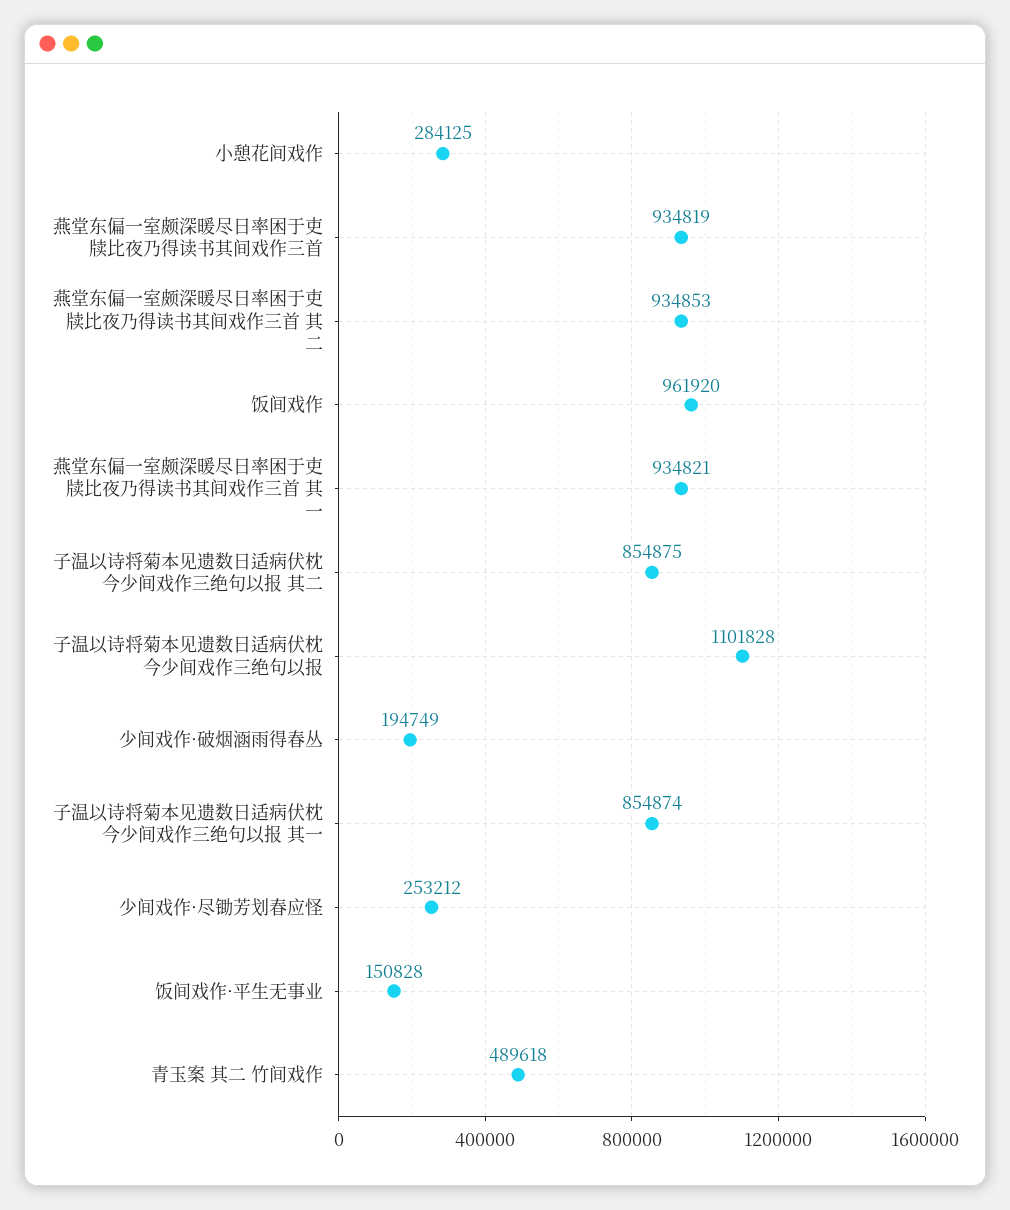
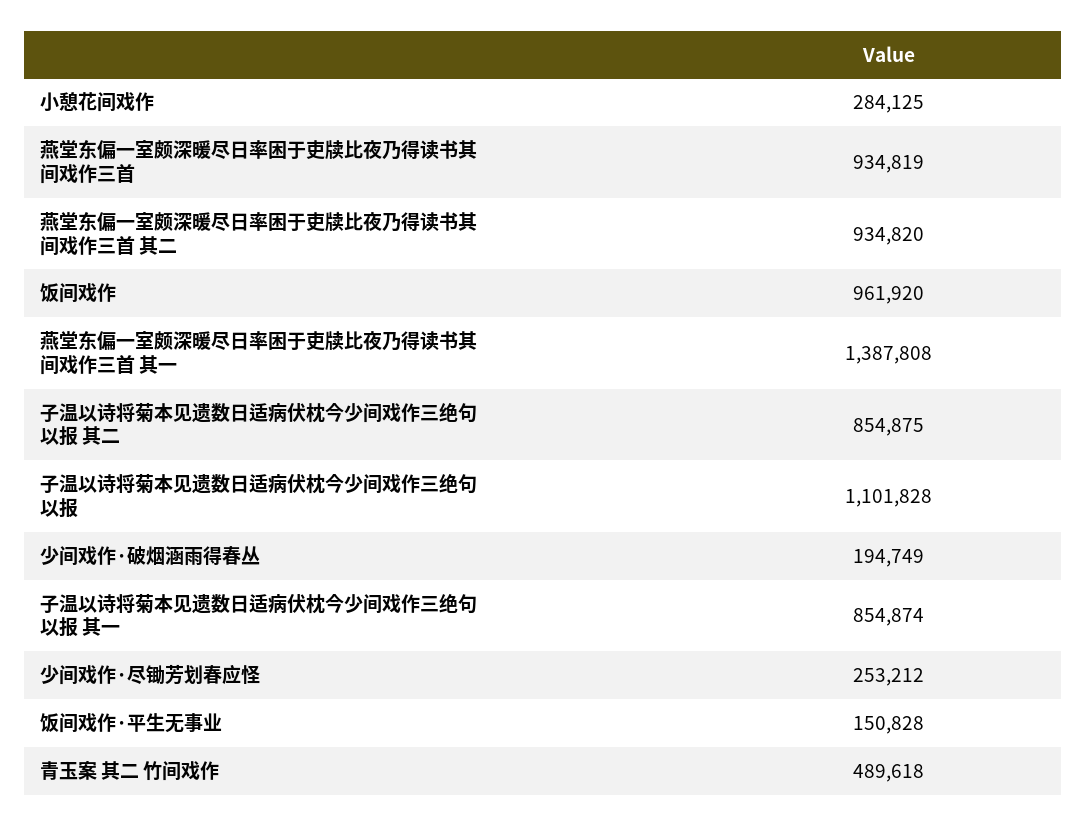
  {
    "小憩花间戏作": 284125,
    "燕堂东偏一室颇深暖尽日率困于吏牍比夜乃得读书其间戏作三首": 934819,
-   "燕堂东偏一室颇深暖尽日率困于吏牍比夜乃得读书其间戏作三首 其二": 934853,
+   "燕堂东偏一室颇深暖尽日率困于吏牍比夜乃得读书其间戏作三首 其二": 934820,
    "饭间戏作": 961920,
-   "燕堂东偏一室颇深暖尽日率困于吏牍比夜乃得读书其间戏作三首 其一": 934821,
+   "燕堂东偏一室颇深暖尽日率困于吏牍比夜乃得读书其间戏作三首 其一": 1387808,
    "子温以诗将菊本见遗数日适病伏枕今少间戏作三绝句以报 其二": 854875,
    "子温以诗将菊本见遗数日适病伏枕今少间戏作三绝句以报": 1101828,
    "少间戏作·破烟涵雨得春丛": 194749,
    "子温以诗将菊本见遗数日适病伏枕今少间戏作三绝句以报 其一": 854874,
    "少间戏作·尽锄芳划春应怪": 253212,
    "饭间戏作·平生无事业": 150828,
    "青玉案 其二 竹间戏作": 489618
  }

